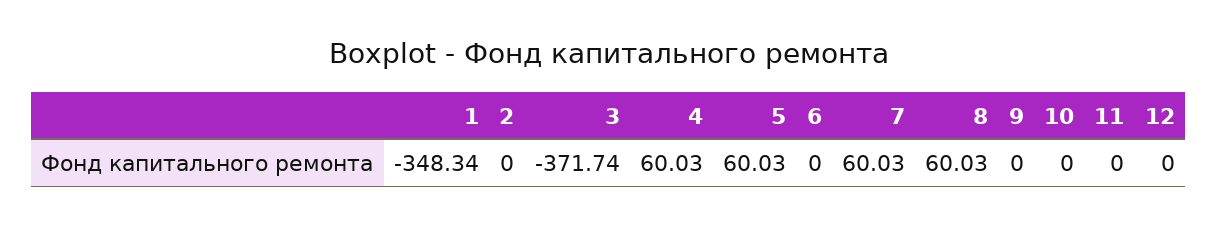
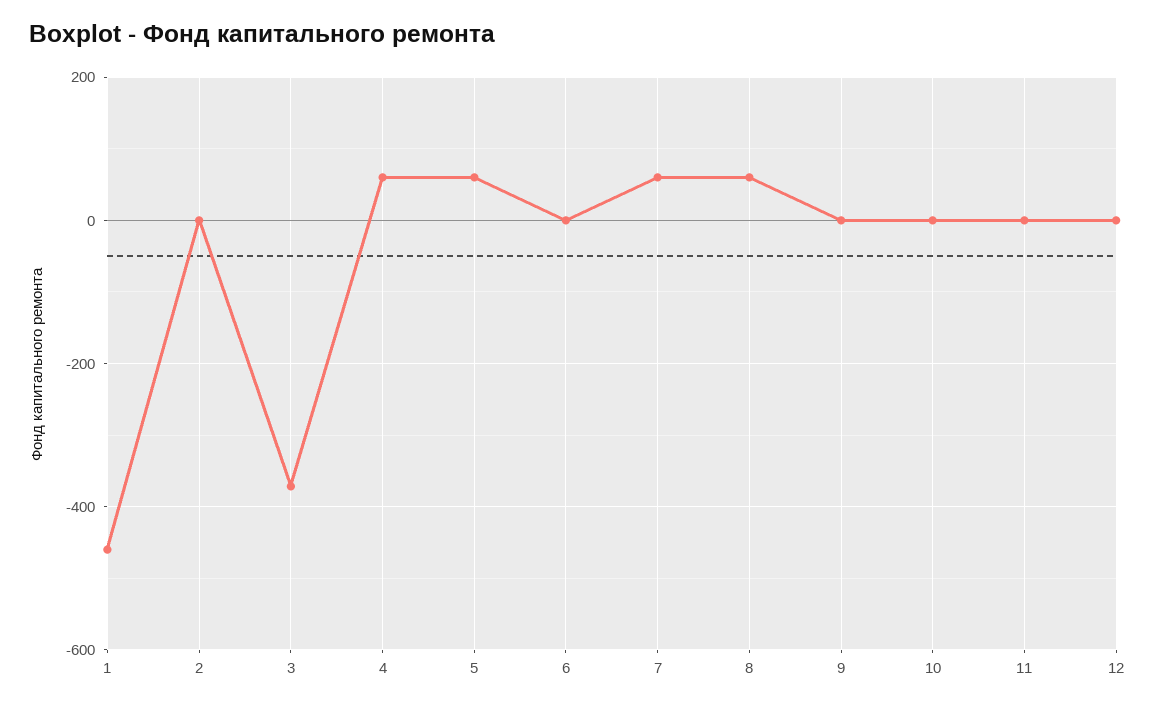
  {
-   "1": -348.34,
+   "1": -460,
    "2": 0,
    "3": -371.74,
    "4": 60.03,
    "5": 60.03,
    "6": 0,
    "7": 60.03,
    "8": 60.03,
    "9": 0,
    "10": 0,
    "11": 0,
    "12": 0
  }

